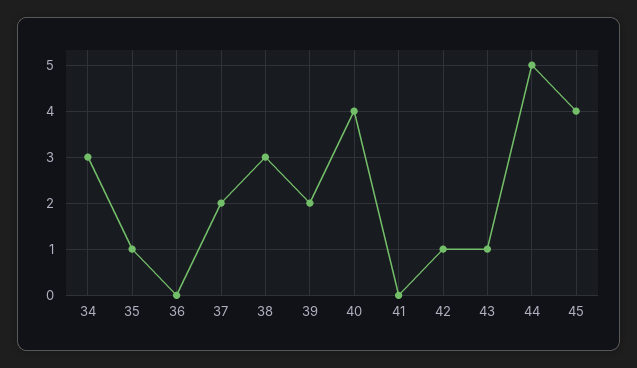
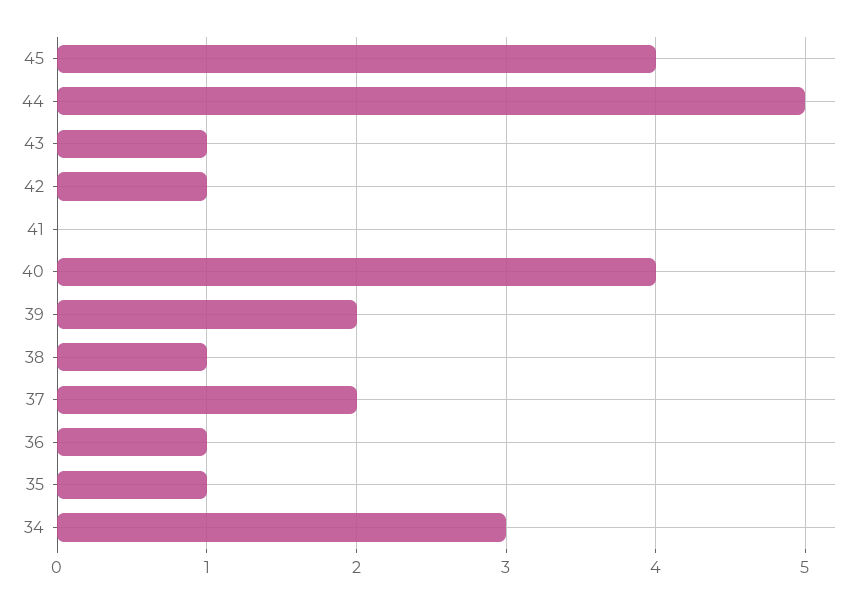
  {
    "34": 3,
    "35": 1,
-   "36": 0,
+   "36": 1,
    "37": 2,
-   "38": 3,
+   "38": 1,
    "39": 2,
    "40": 4,
    "41": 0,
    "42": 1,
    "43": 1,
    "44": 5,
    "45": 4
  }

